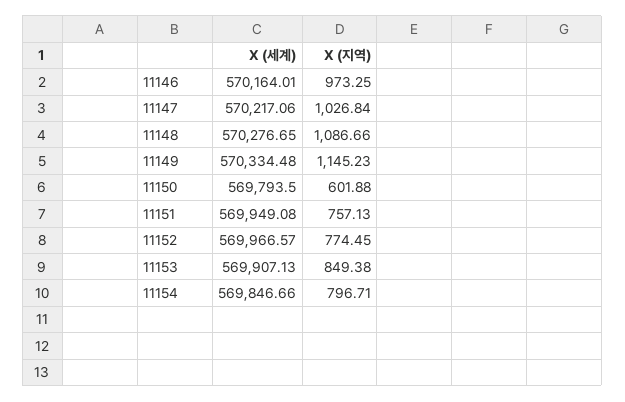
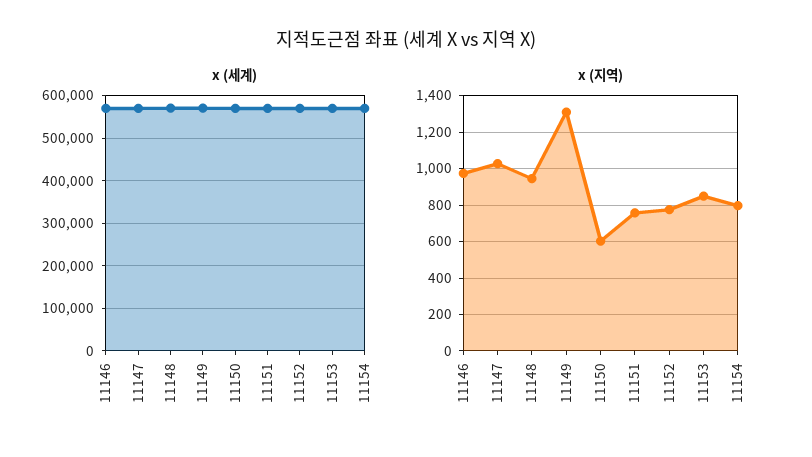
  {
    "X (세계)": {
      "11146": 570164.01,
      "11147": 570217.06,
      "11148": 570276.65,
      "11149": 570334.48,
      "11150": 569793.5,
      "11151": 569949.08,
      "11152": 569966.57,
      "11153": 569907.13,
      "11154": 569846.66
    },
    "X (지역)": {
      "11146": 973.25,
      "11147": 1026.84,
-     "11148": 1086.66,
+     "11148": 950,
-     "11149": 1145.23,
+     "11149": 1300,
      "11150": 601.88,
      "11151": 757.13,
      "11152": 774.45,
      "11153": 849.38,
      "11154": 796.71
    }
  }

